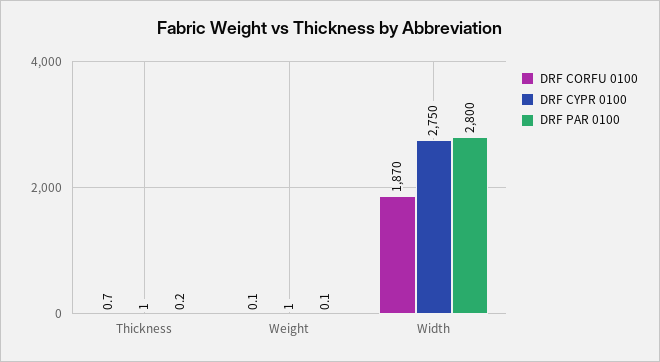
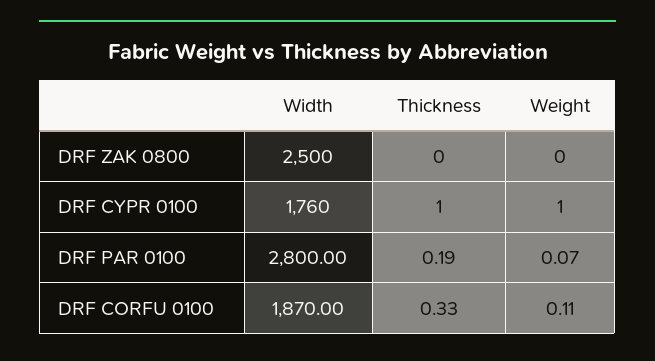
  {
    "DRF CORFU 0100": {
-     "Thickness": 0.7,
+     "Thickness": 0.33,
      "Weight": 0.11,
      "Width": 1870
    },
    "DRF CYPR 0100": {
      "Thickness": 1,
      "Weight": 1,
-     "Width": 2750
+     "Width": 1760
    },
    "DRF PAR 0100": {
      "Thickness": 0.19,
      "Weight": 0.07,
      "Width": 2800
-   }
+   },
+   "DRF ZAK 0800": {
+     "Width": 2500,
+     "Thickness": 0,
+     "Weight": 0
+   }
  }

